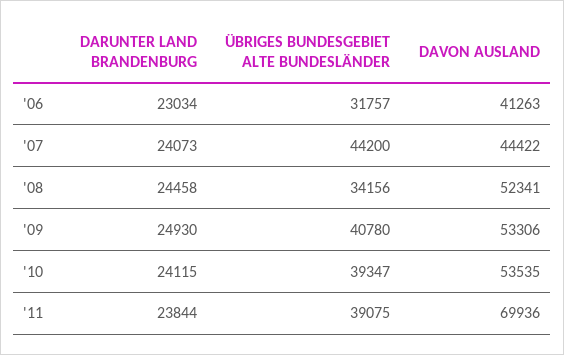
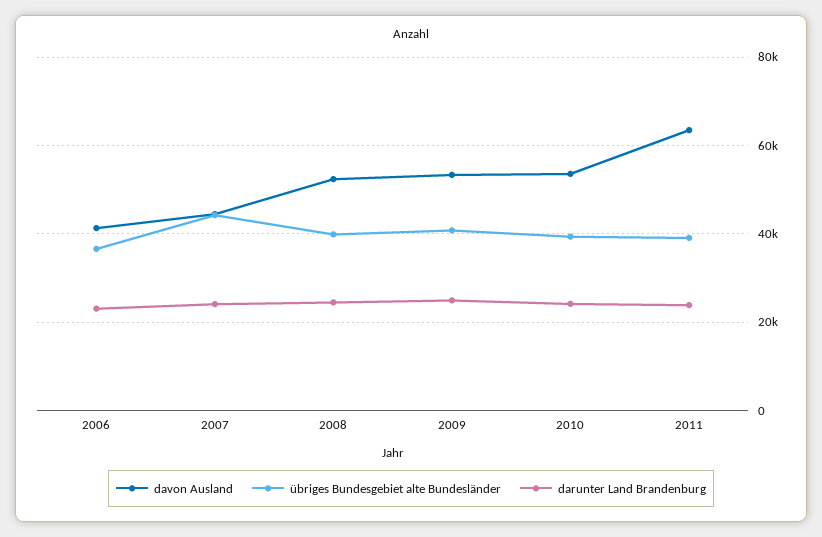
  {
    "DARUNTER LAND BRANDENBURG": {
      "'06": 23034,
      "'07": 24073,
      "'08": 24458,
      "'09": 24930,
      "'10": 24115,
      "'11": 23844
    },
    "ÜBRIGES BUNDESGEBIET ALTE BUNDESLÄNDER": {
-     "'06": 31757,
+     "'06": 36000,
      "'07": 44200,
-     "'08": 34156,
+     "'08": 40000,
      "'09": 40780,
      "'10": 39347,
      "'11": 39075
    },
    "DAVON AUSLAND": {
      "'06": 41263,
      "'07": 44422,
      "'08": 52341,
      "'09": 53306,
      "'10": 53535,
-     "'11": 69936
+     "'11": 64000
    }
  }

